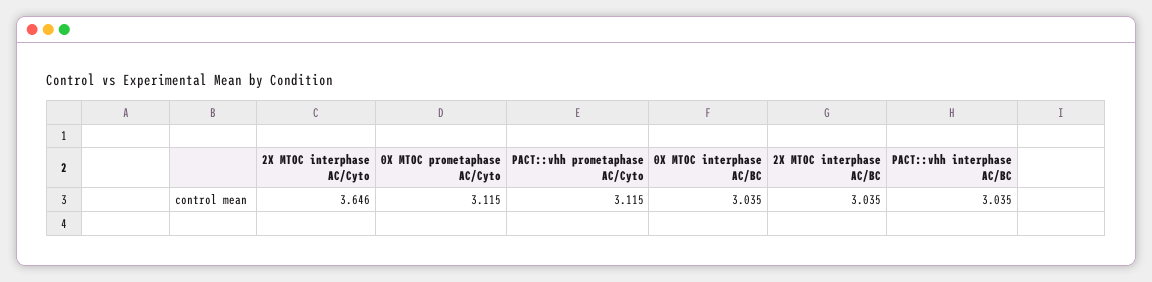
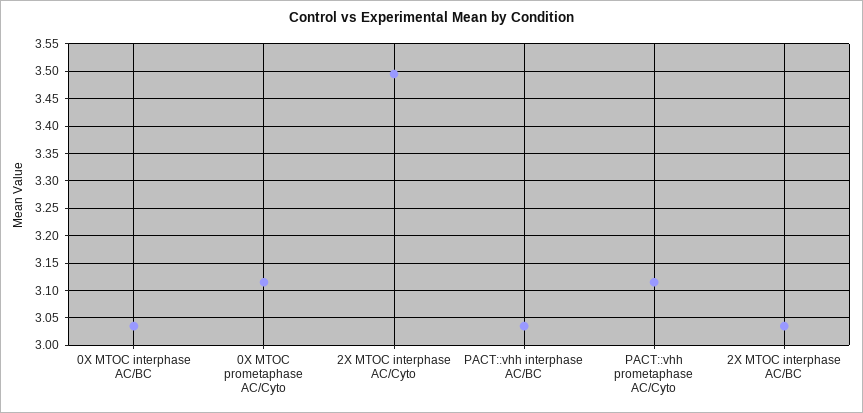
  {
-   "2X MTOC interphase AC/Cyto": 3.646,
+   "2X MTOC interphase AC/Cyto": 3.5,
    "0X MTOC prometaphase AC/Cyto": 3.115,
    "PACT::vhh prometaphase AC/Cyto": 3.115,
    "0X MTOC interphase AC/BC": 3.035,
    "2X MTOC interphase AC/BC": 3.035,
    "PACT::vhh interphase AC/BC": 3.035
  }

